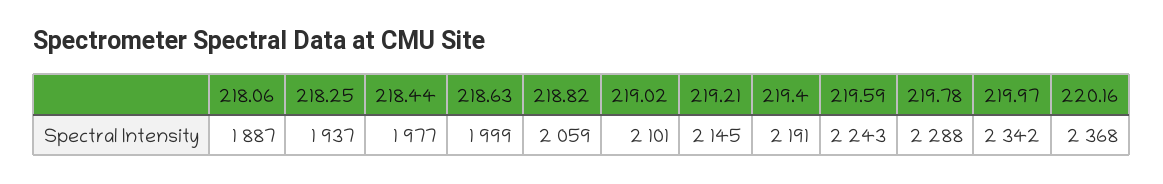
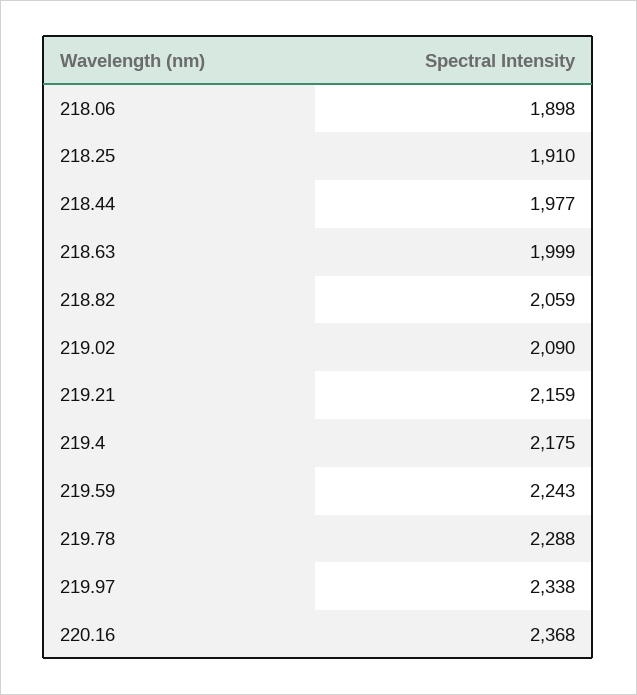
  {
-   "218.06": 1887,
+   "218.06": 1898,
-   "218.25": 1937,
+   "218.25": 1910,
    "218.44": 1977,
    "218.63": 1999,
    "218.82": 2059,
-   "219.02": 2101,
+   "219.02": 2090,
-   "219.21": 2145,
+   "219.21": 2159,
-   "219.4": 2191,
+   "219.4": 2175,
    "219.59": 2243,
    "219.78": 2288,
-   "219.97": 2342,
+   "219.97": 2338,
    "220.16": 2368
  }

